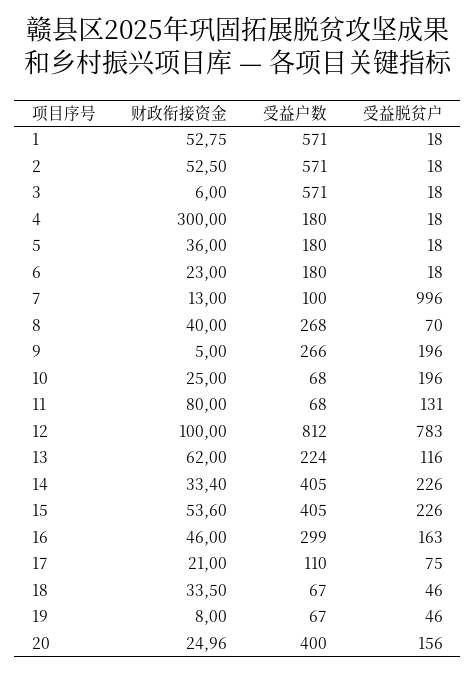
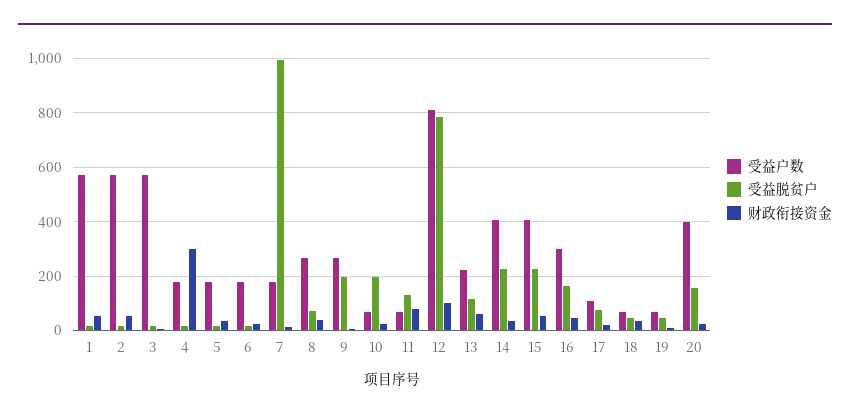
  {
    "财政衔接资金": {
      "1": 52.75,
      "2": 52.5,
      "3": 6,
      "4": 300,
      "5": 36,
      "6": 23,
      "7": 13,
      "8": 40,
      "9": 5,
      "10": 25,
      "11": 80,
      "12": 100,
      "13": 62,
      "14": 33.4,
      "15": 53.6,
      "16": 46,
      "17": 21,
      "18": 33.5,
      "19": 8,
      "20": 24.96
    },
    "受益户数": {
      "1": 571,
      "2": 571,
      "3": 571,
      "4": 180,
      "5": 180,
      "6": 180,
-     "7": 100,
+     "7": 175,
      "8": 268,
      "9": 266,
      "10": 68,
      "11": 68,
      "12": 812,
      "13": 224,
      "14": 405,
      "15": 405,
      "16": 299,
      "17": 110,
      "18": 67,
      "19": 67,
      "20": 400
    },
    "受益脱贫户": {
      "1": 18,
      "2": 18,
      "3": 18,
      "4": 18,
      "5": 18,
      "6": 18,
      "7": 996,
      "8": 70,
      "9": 196,
      "10": 196,
      "11": 131,
      "12": 783,
      "13": 116,
      "14": 226,
      "15": 226,
      "16": 163,
      "17": 75,
      "18": 46,
      "19": 46,
      "20": 156
    }
  }

